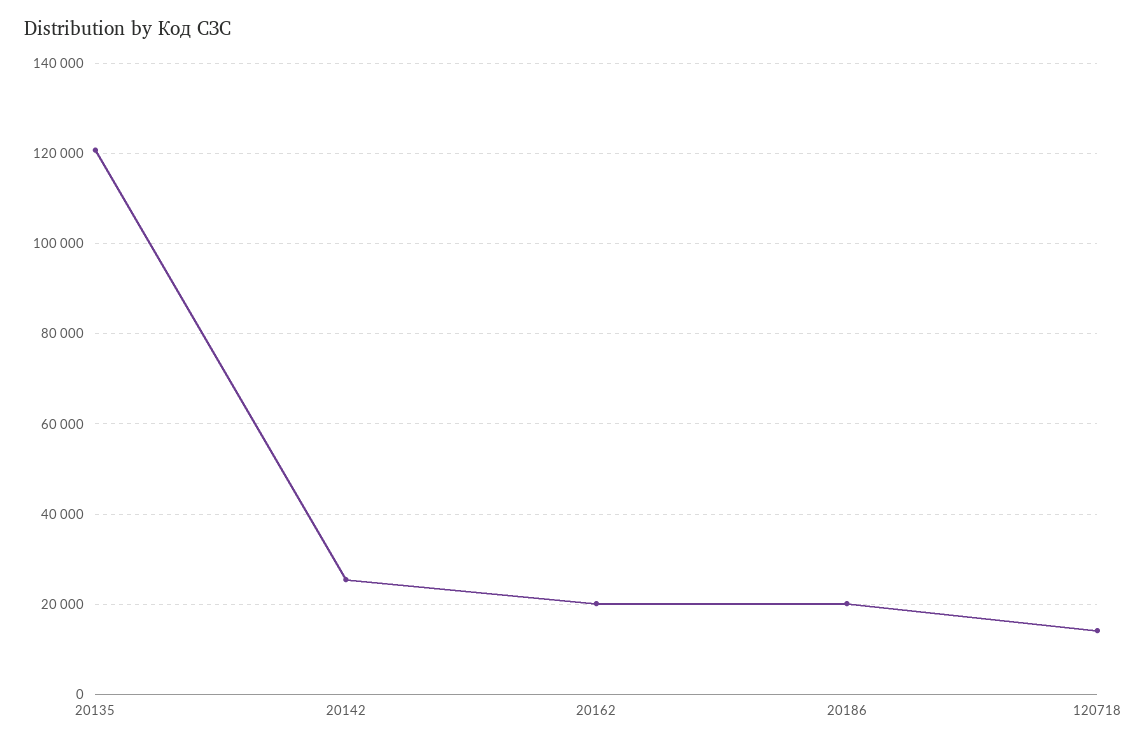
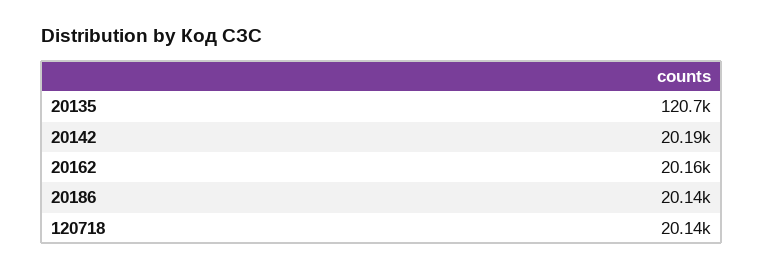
  {
    "20135": 120700,
-   "20142": 26000,
+   "20142": 20190,
    "20162": 20160,
    "20186": 20140,
-   "120718": 14000
+   "120718": 20140
  }

